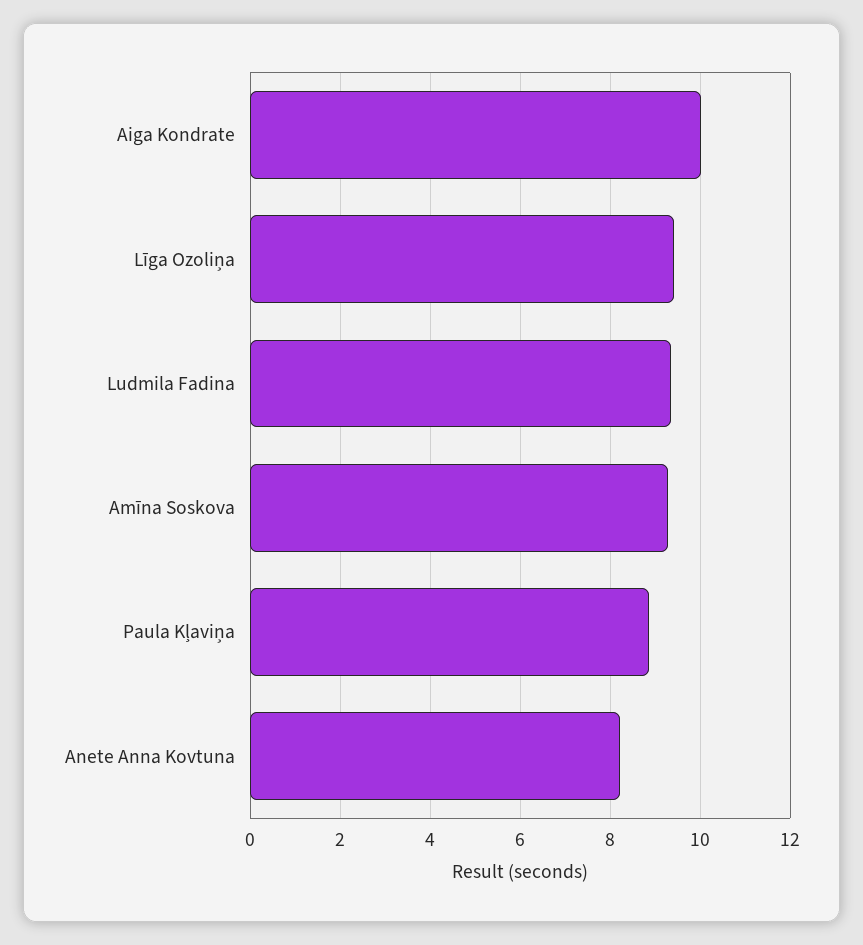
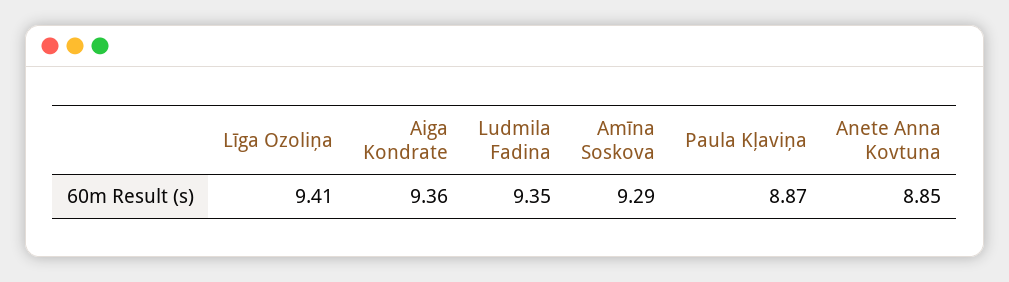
  {
-   "Aiga Kondrate": 10,
+   "Aiga Kondrate": 9.36,
    "Līga Ozoliņa": 9.41,
    "Ludmila Fadina": 9.35,
    "Amīna Soskova": 9.29,
    "Paula Kļaviņa": 8.87,
-   "Anete Anna Kovtuna": 8.2
+   "Anete Anna Kovtuna": 8.85
  }

